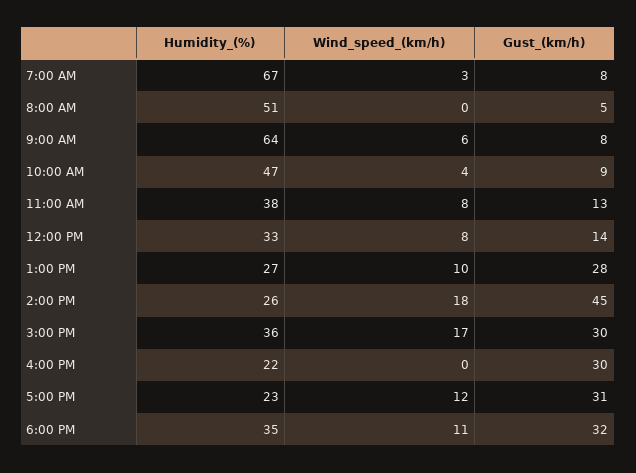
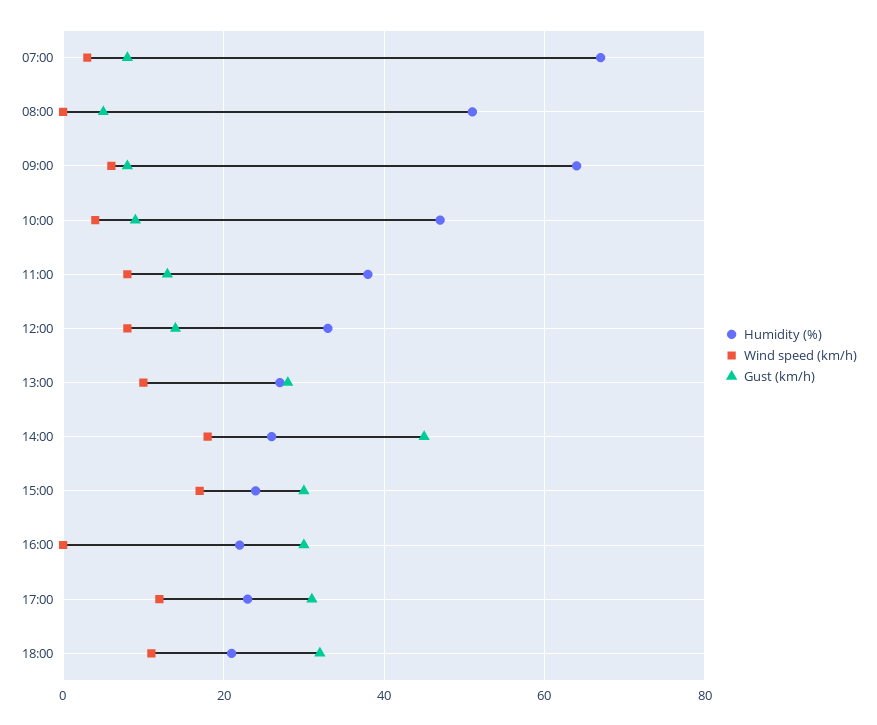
  {
    "Humidity_(%)": {
      "7:00 AM": 67,
      "8:00 AM": 51,
      "9:00 AM": 64,
      "10:00 AM": 47,
      "11:00 AM": 38,
      "12:00 PM": 33,
      "1:00 PM": 27,
      "2:00 PM": 26,
-     "3:00 PM": 36,
+     "3:00 PM": 25,
      "4:00 PM": 22,
      "5:00 PM": 23,
-     "6:00 PM": 35
+     "6:00 PM": 20
    },
    "Wind_speed_(km/h)": {
      "7:00 AM": 3,
      "8:00 AM": 0,
      "9:00 AM": 6,
      "10:00 AM": 4,
      "11:00 AM": 8,
      "12:00 PM": 8,
      "1:00 PM": 10,
      "2:00 PM": 18,
      "3:00 PM": 17,
      "4:00 PM": 0,
      "5:00 PM": 12,
      "6:00 PM": 11
    },
    "Gust_(km/h)": {
      "7:00 AM": 8,
      "8:00 AM": 5,
      "9:00 AM": 8,
      "10:00 AM": 9,
      "11:00 AM": 13,
      "12:00 PM": 14,
      "1:00 PM": 28,
      "2:00 PM": 45,
      "3:00 PM": 30,
      "4:00 PM": 30,
      "5:00 PM": 31,
      "6:00 PM": 32
    }
  }

